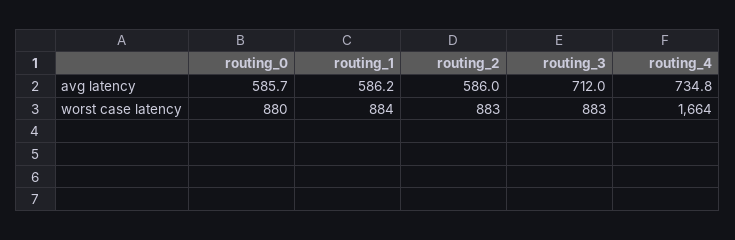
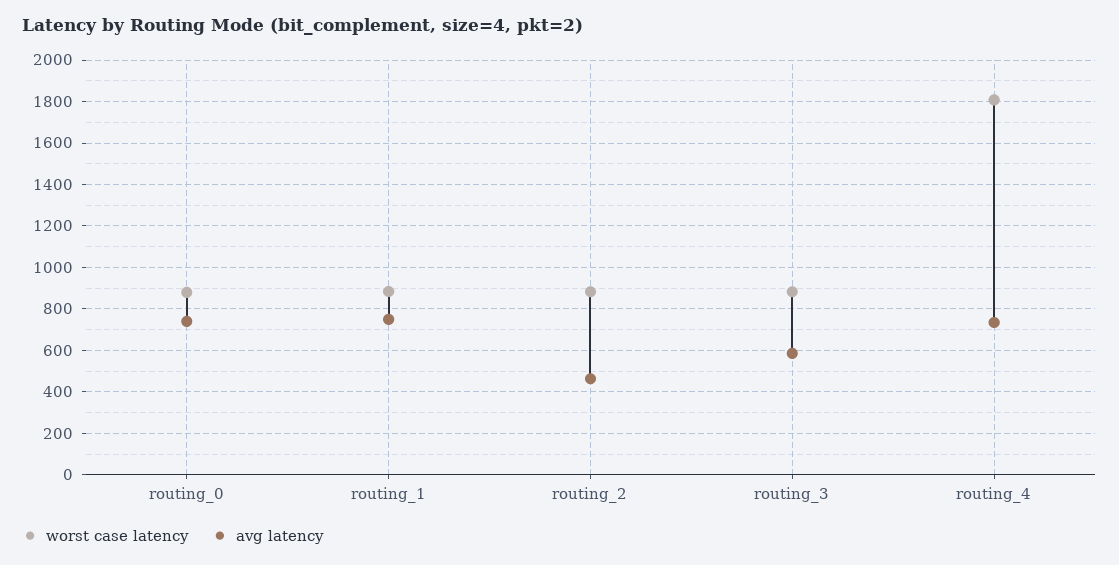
  {
    "avg latency": {
-     "routing_0": 585.7,
+     "routing_0": 750,
-     "routing_1": 586.2,
+     "routing_1": 750,
-     "routing_2": 586,
+     "routing_2": 450,
-     "routing_3": 712,
+     "routing_3": 600,
      "routing_4": 734.8
    },
    "worst case latency": {
      "routing_0": 880,
      "routing_1": 884,
      "routing_2": 883,
      "routing_3": 883,
-     "routing_4": 1664
+     "routing_4": 1800
    }
  }

